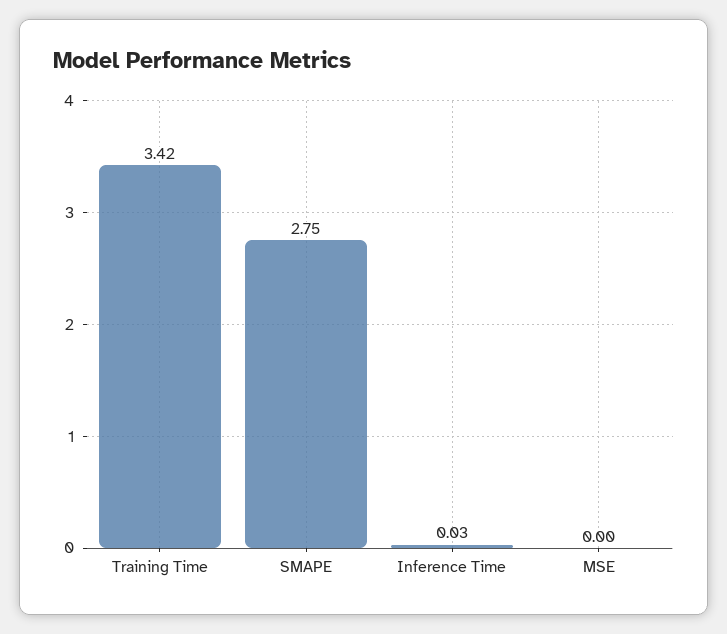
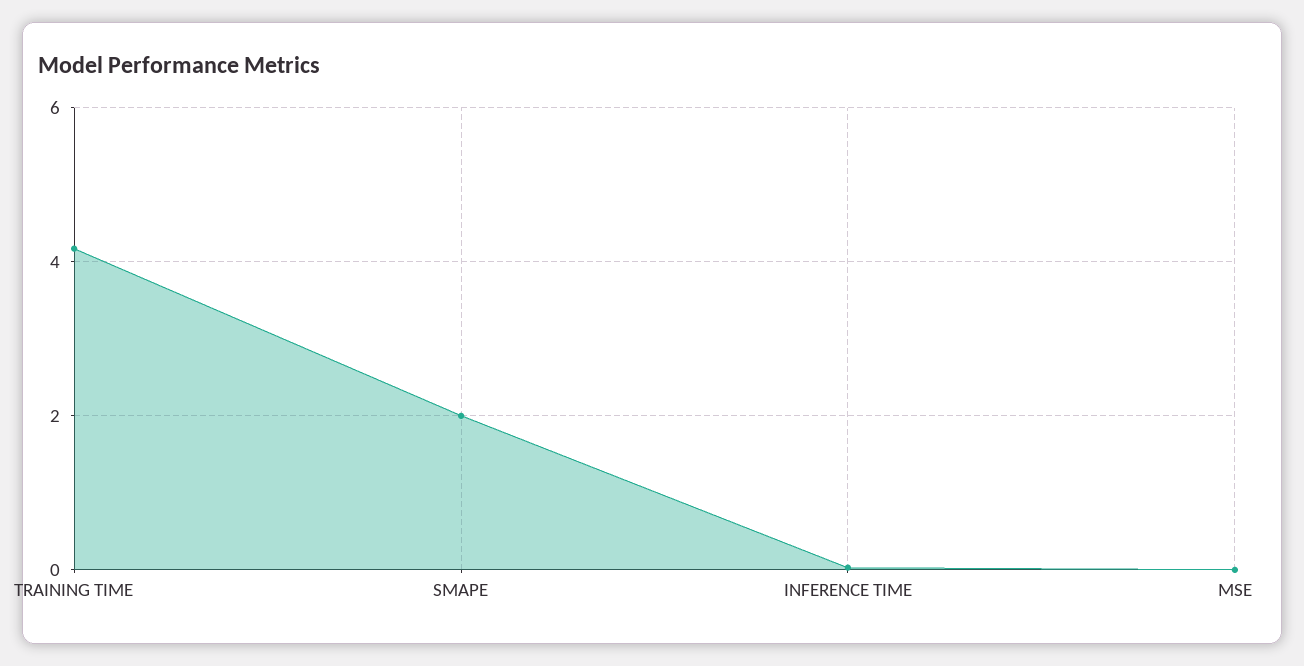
  {
-   "Training Time": 3.42,
+   "Training Time": 4.2,
-   "SMAPE": 2.75,
+   "SMAPE": 2,
    "Inference Time": 0.03,
    "MSE": 0
  }

